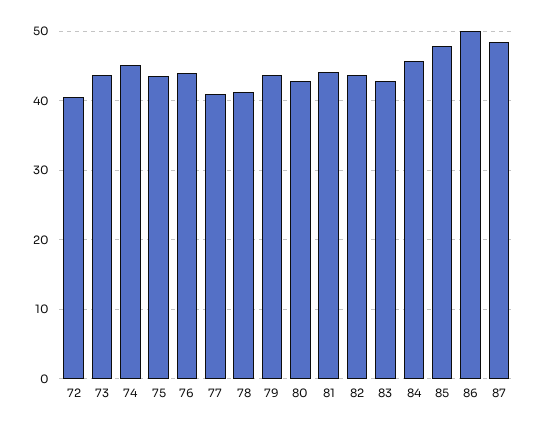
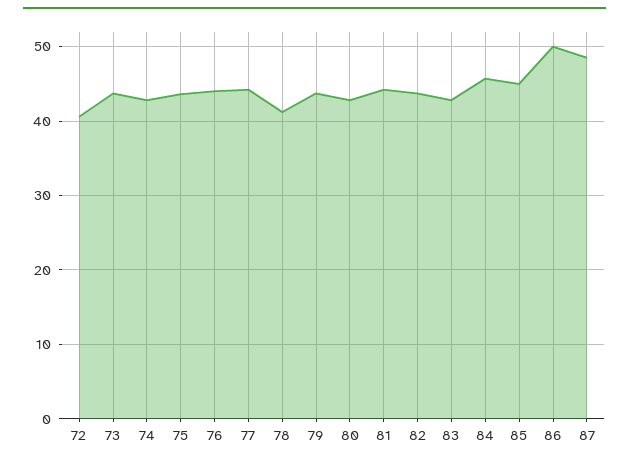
  {
    "72": 41,
    "73": 44,
-   "74": 45,
+   "74": 43,
    "75": 44,
    "76": 44,
-   "77": 41,
+   "77": 44,
    "78": 41,
    "79": 44,
    "80": 43,
    "81": 44,
    "82": 44,
    "83": 43,
    "84": 46,
-   "85": 48,
+   "85": 45,
    "86": 50,
    "87": 49
  }

